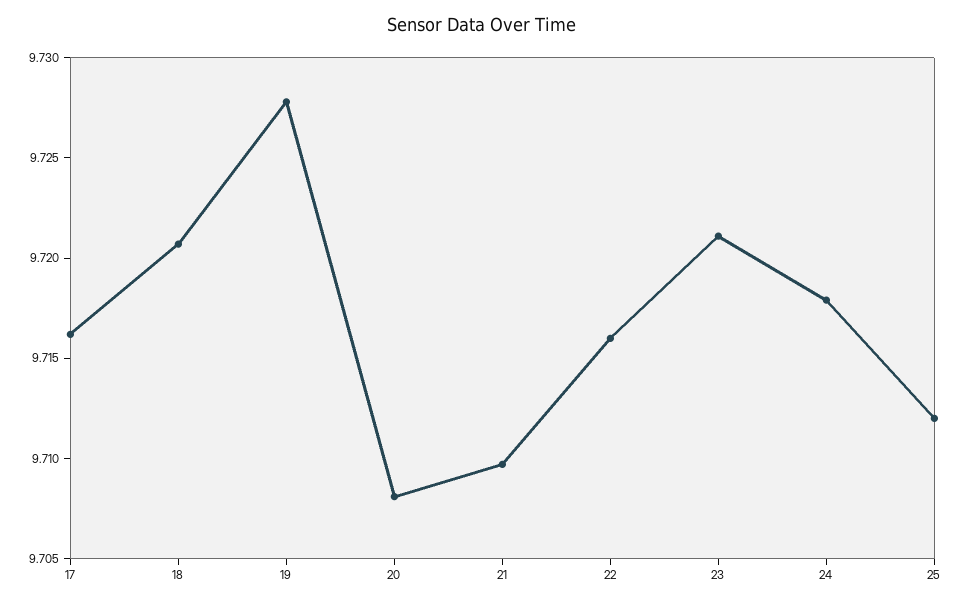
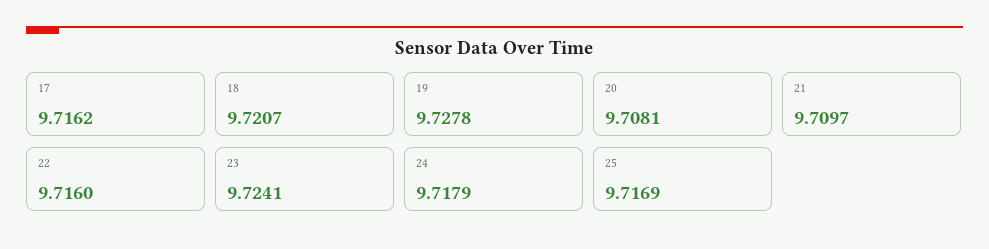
  {
    "17": 9.7162,
    "18": 9.7207,
    "19": 9.7278,
    "20": 9.7081,
    "21": 9.7097,
    "22": 9.716,
-   "23": 9.721,
+   "23": 9.7241,
    "24": 9.7179,
-   "25": 9.712
+   "25": 9.7169
  }

